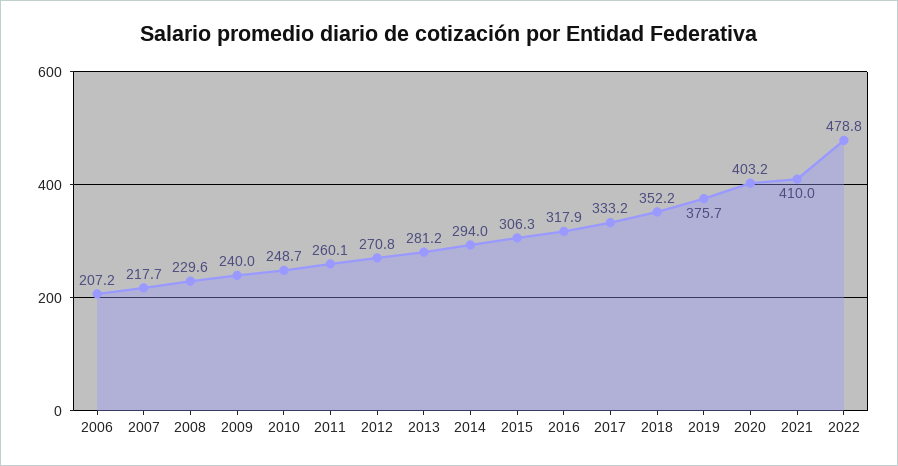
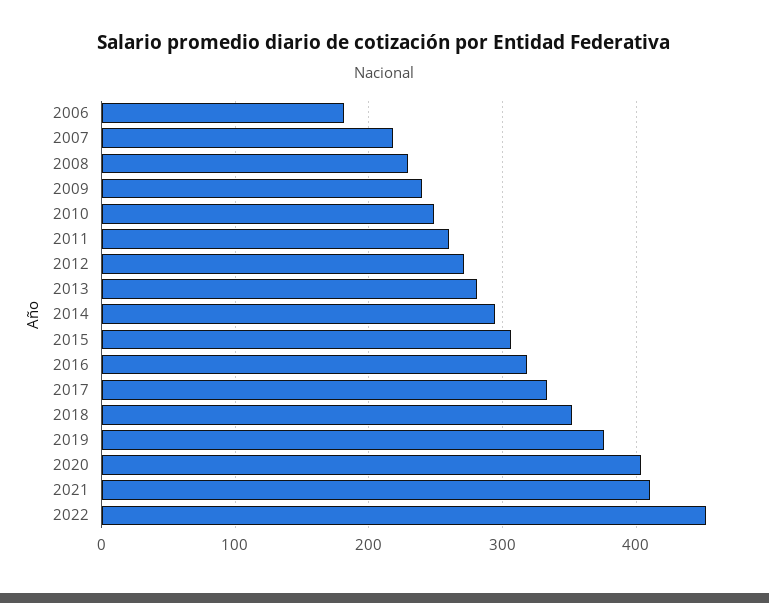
  {
-   "2006": 207.2,
+   "2006": 180,
    "2007": 217.7,
    "2008": 229.6,
    "2009": 240,
    "2010": 248.7,
    "2011": 260.1,
    "2012": 270.8,
    "2013": 281.2,
    "2014": 294,
    "2015": 306.3,
    "2016": 317.9,
    "2017": 333.2,
    "2018": 352.2,
    "2019": 375.7,
    "2020": 403.2,
    "2021": 410,
-   "2022": 478.8
+   "2022": 450
  }

